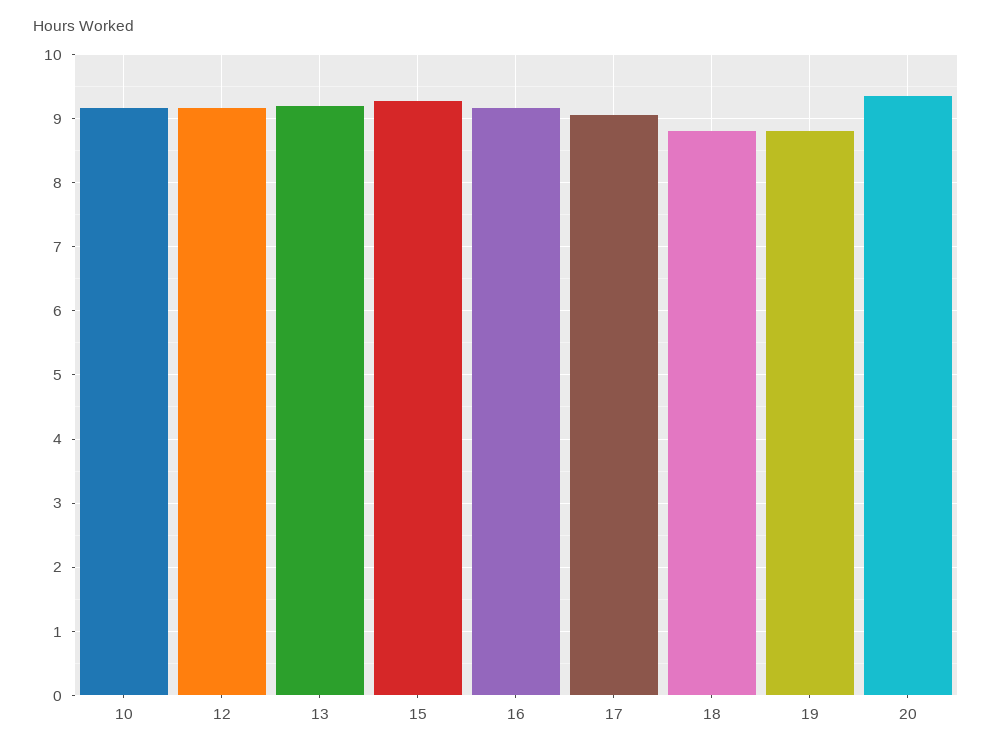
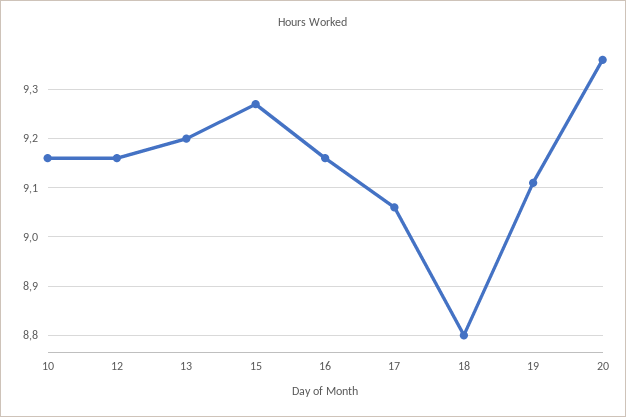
  {
    "10": 9.15,
    "12": 9.15,
    "13": 9.2,
    "15": 9.25,
    "16": 9.15,
    "17": 9.05,
    "18": 8.8,
-   "19": 8.8,
+   "19": 9.1,
    "20": 9.35
  }

